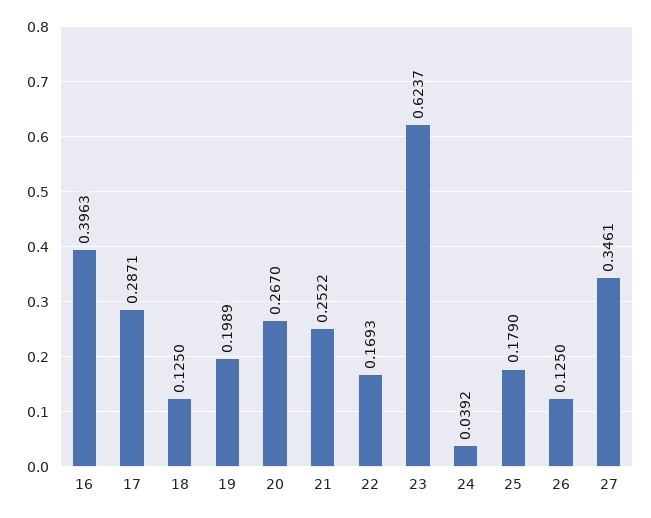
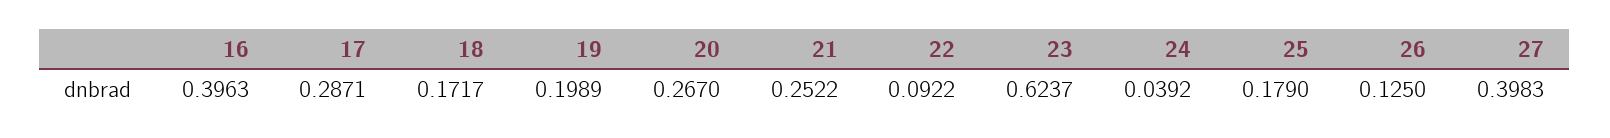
  {
    "16": 0.3963,
    "17": 0.2871,
-   "18": 0.125,
+   "18": 0.1717,
    "19": 0.1989,
    "20": 0.267,
    "21": 0.2522,
-   "22": 0.1693,
+   "22": 0.0922,
    "23": 0.6237,
    "24": 0.0392,
    "25": 0.179,
    "26": 0.125,
-   "27": 0.3461
+   "27": 0.3983
  }

